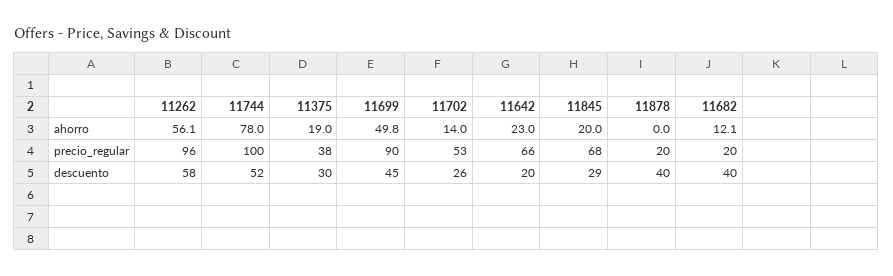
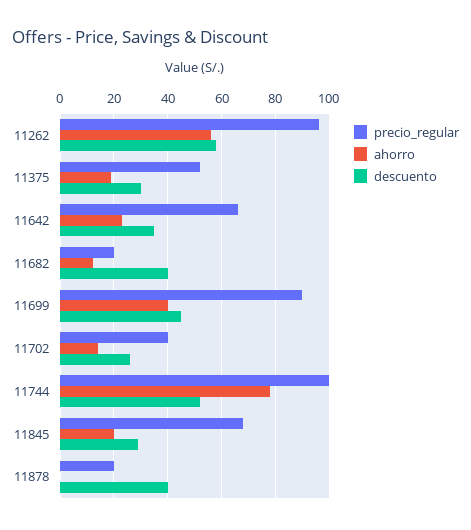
  {
    "ahorro": {
      "11262": 56.1,
      "11744": 78,
      "11375": 19,
-     "11699": 49.8,
+     "11699": 40,
      "11702": 14,
      "11642": 23,
      "11845": 20,
      "11878": 0,
      "11682": 12.1
    },
    "precio_regular": {
      "11262": 96,
      "11744": 100,
-     "11375": 38,
+     "11375": 52.5,
      "11699": 90,
-     "11702": 53,
+     "11702": 40,
      "11642": 66,
      "11845": 68,
      "11878": 20,
      "11682": 20
    },
    "descuento": {
      "11262": 58,
      "11744": 52,
      "11375": 30,
      "11699": 45,
      "11702": 26,
-     "11642": 20,
+     "11642": 35,
      "11845": 29,
      "11878": 40,
      "11682": 40
    }
  }

